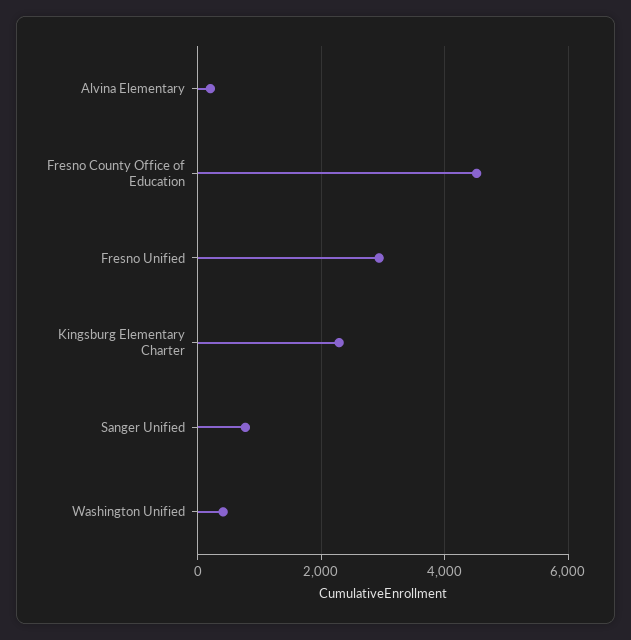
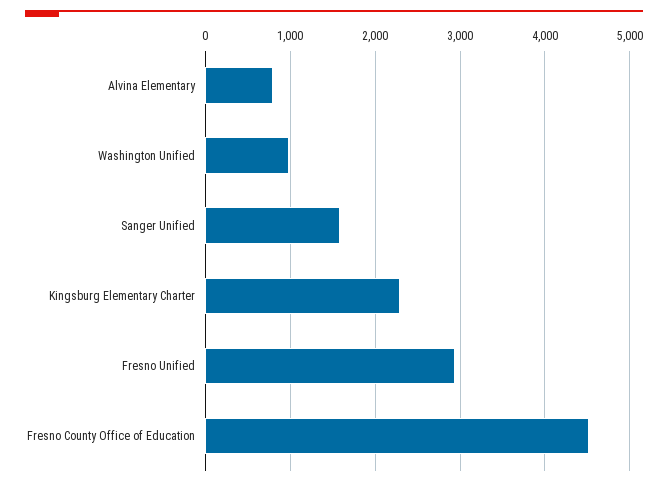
  {
-   "Alvina Elementary": 200,
+   "Alvina Elementary": 800,
    "Fresno County Office of Education": 4500,
    "Fresno Unified": 2900,
    "Kingsburg Elementary Charter": 2300,
-   "Sanger Unified": 800,
+   "Sanger Unified": 1600,
-   "Washington Unified": 400
+   "Washington Unified": 1000
  }

